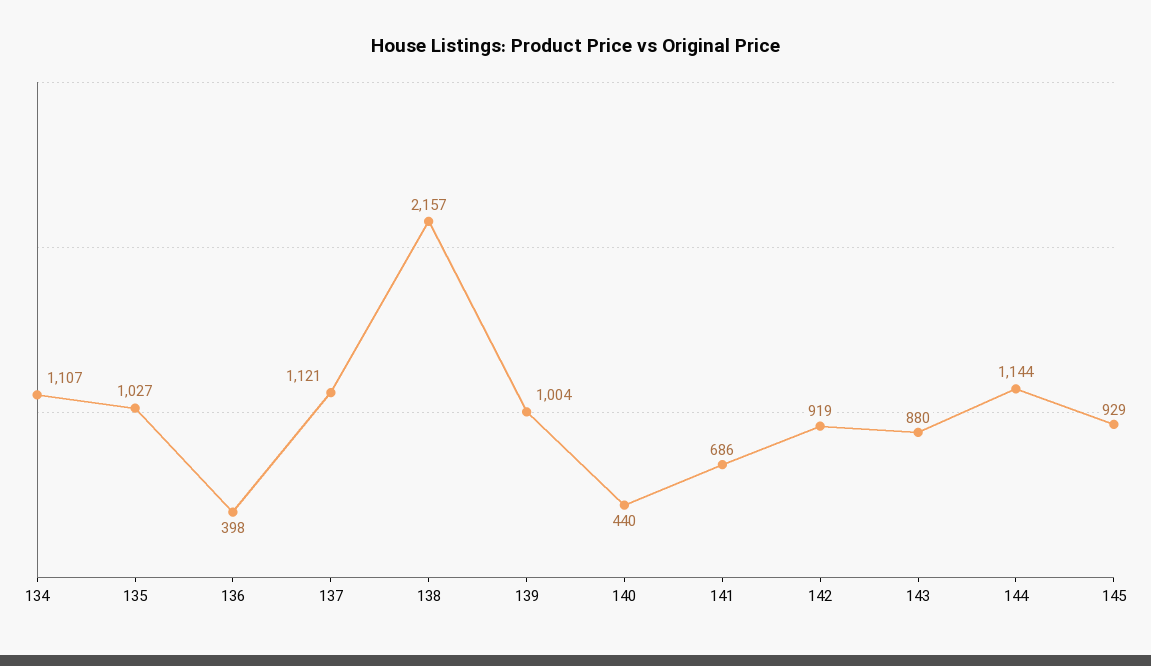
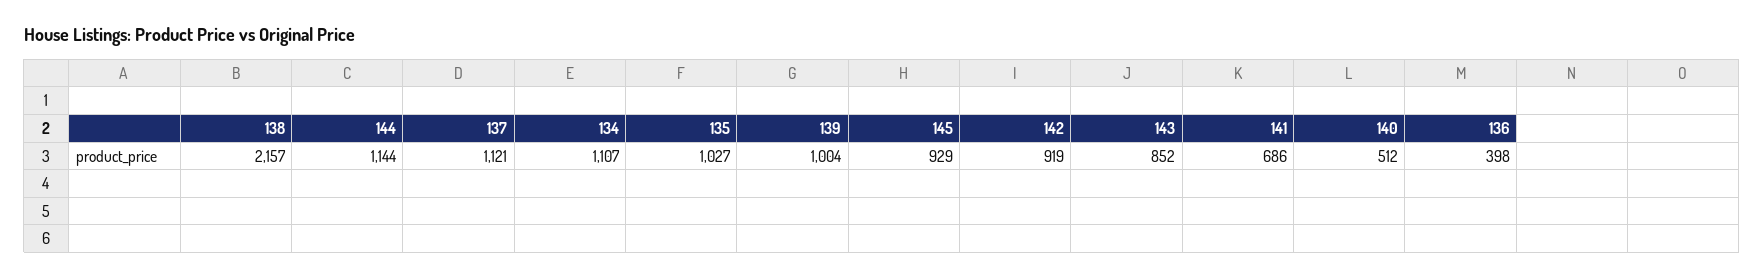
  {
    "134": 1107,
    "135": 1027,
    "136": 398,
    "137": 1121,
    "138": 2157,
    "139": 1004,
-   "140": 440,
+   "140": 512,
    "141": 686,
    "142": 919,
-   "143": 880,
+   "143": 852,
    "144": 1144,
    "145": 929
  }

